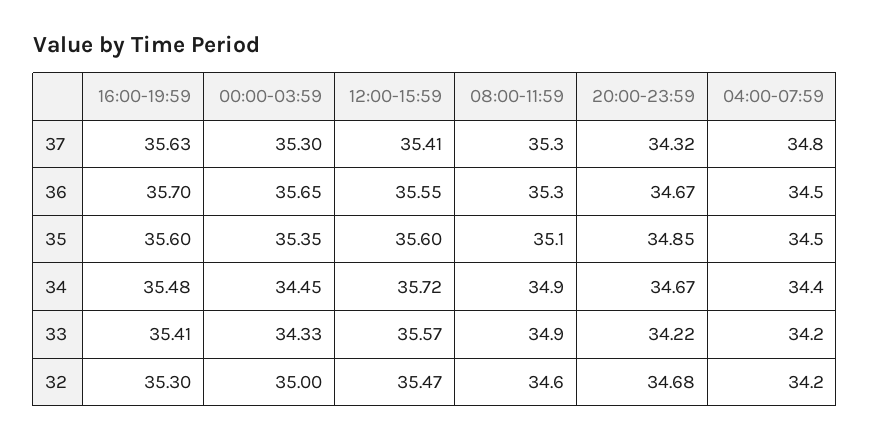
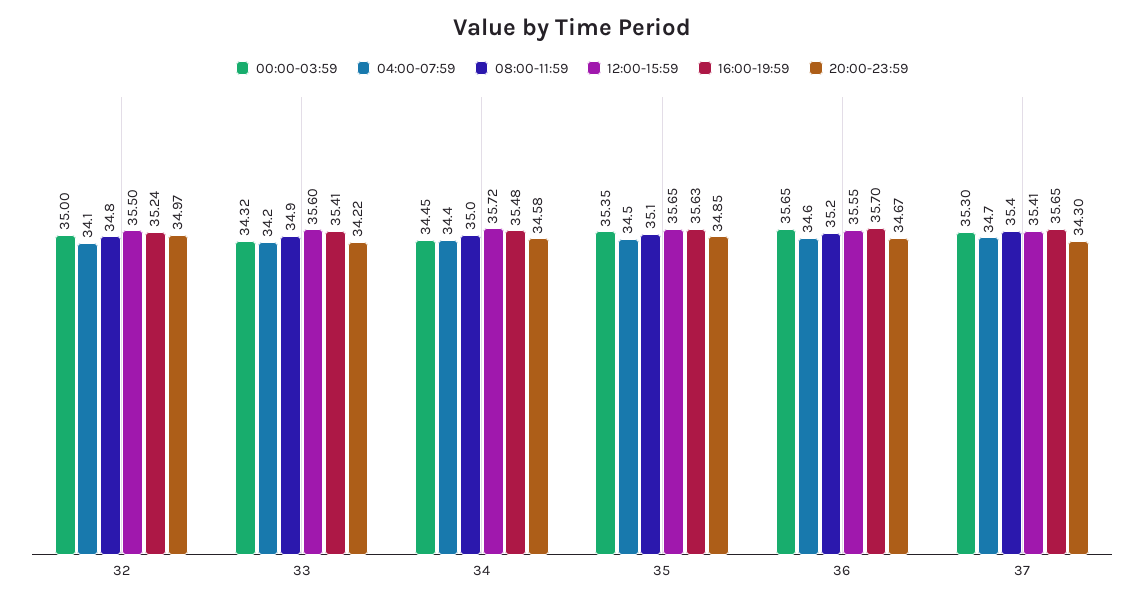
  {
    "16:00-19:59": {
-     "37": 35.63,
+     "37": 35.65,
      "36": 35.7,
-     "35": 35.6,
+     "35": 35.63,
      "34": 35.48,
      "33": 35.41,
-     "32": 35.3
+     "32": 35.24
    },
    "00:00-03:59": {
      "37": 35.3,
      "36": 35.65,
      "35": 35.35,
      "34": 34.45,
-     "33": 34.33,
+     "33": 34.32,
      "32": 35
    },
    "12:00-15:59": {
      "37": 35.41,
      "36": 35.55,
-     "35": 35.6,
+     "35": 35.65,
      "34": 35.72,
-     "33": 35.57,
+     "33": 35.6,
-     "32": 35.47
+     "32": 35.5
    },
    "08:00-11:59": {
-     "37": 35.3,
+     "37": 35.4,
-     "36": 35.3,
+     "36": 35.2,
      "35": 35.1,
-     "34": 34.9,
+     "34": 35,
      "33": 34.9,
-     "32": 34.6
+     "32": 34.8
    },
    "20:00-23:59": {
-     "37": 34.32,
+     "37": 34.3,
      "36": 34.67,
      "35": 34.85,
-     "34": 34.67,
+     "34": 34.58,
      "33": 34.22,
-     "32": 34.68
+     "32": 34.97
    },
    "04:00-07:59": {
-     "37": 34.8,
+     "37": 34.7,
-     "36": 34.5,
+     "36": 34.6,
      "35": 34.5,
      "34": 34.4,
      "33": 34.2,
-     "32": 34.2
+     "32": 34.1
    }
  }

